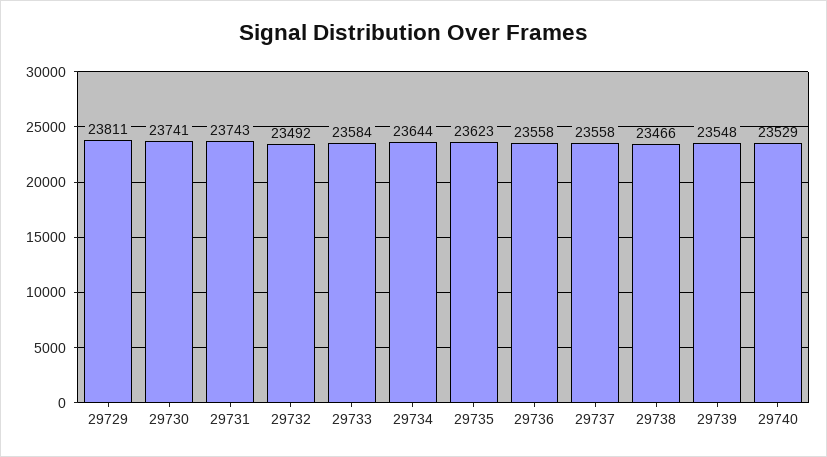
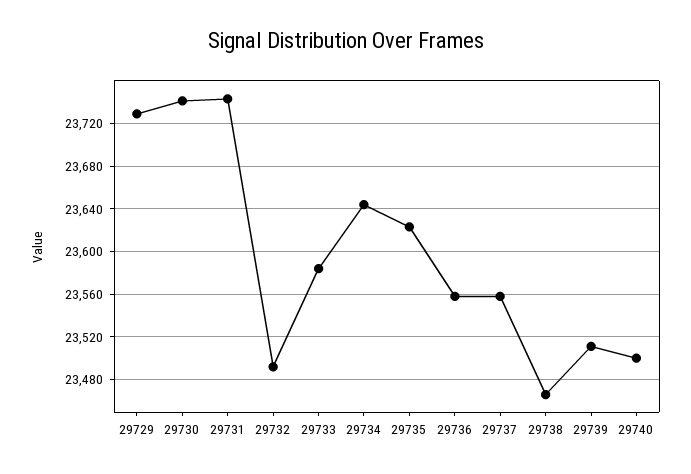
  {
-   "29729": 23811,
+   "29729": 23730,
    "29730": 23741,
    "29731": 23743,
    "29732": 23492,
    "29733": 23584,
    "29734": 23644,
    "29735": 23623,
    "29736": 23558,
    "29737": 23558,
    "29738": 23466,
-   "29739": 23548,
+   "29739": 23510,
-   "29740": 23529
+   "29740": 23500
  }

